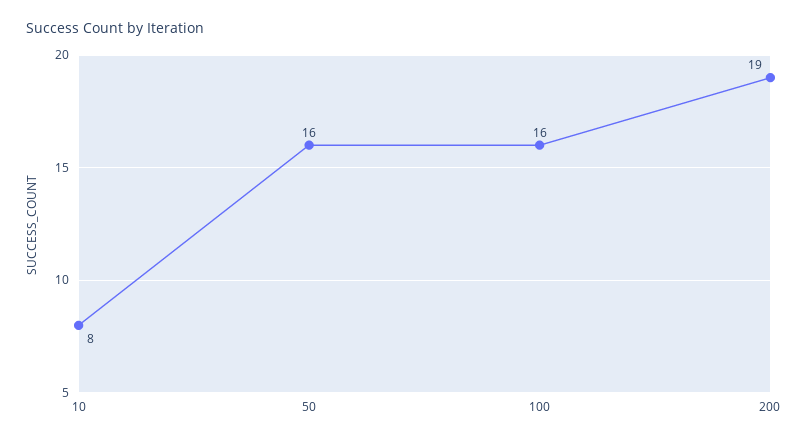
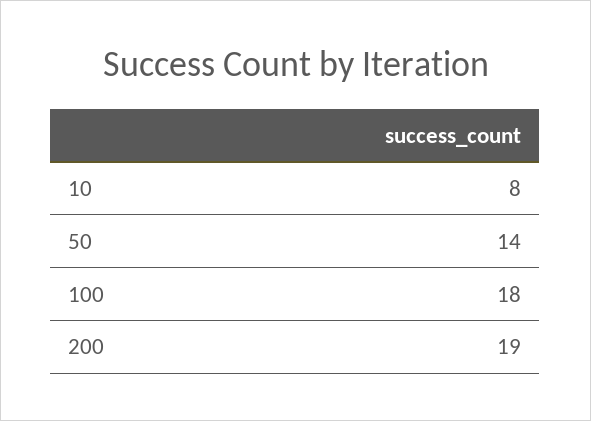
  {
    "10": 8,
-   "50": 16,
+   "50": 14,
-   "100": 16,
+   "100": 18,
    "200": 19
  }

